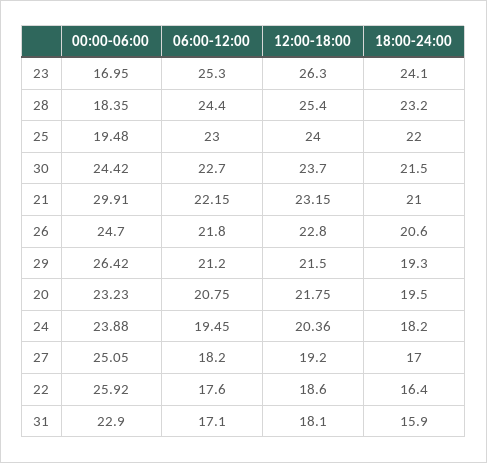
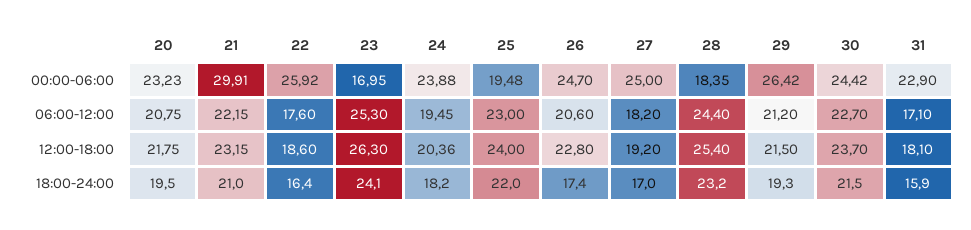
  {
    "00:00-06:00": {
      "23": 16.95,
      "28": 18.35,
      "25": 19.48,
      "30": 24.42,
      "21": 29.91,
      "26": 24.7,
      "29": 26.42,
      "20": 23.23,
      "24": 23.88,
-     "27": 25.05,
+     "27": 25,
      "22": 25.92,
      "31": 22.9
    },
    "06:00-12:00": {
      "23": 25.3,
      "28": 24.4,
      "25": 23,
      "30": 22.7,
      "21": 22.15,
-     "26": 21.8,
+     "26": 20.6,
      "29": 21.2,
      "20": 20.75,
      "24": 19.45,
      "27": 18.2,
      "22": 17.6,
      "31": 17.1
    },
    "12:00-18:00": {
      "23": 26.3,
      "28": 25.4,
      "25": 24,
      "30": 23.7,
      "21": 23.15,
      "26": 22.8,
      "29": 21.5,
      "20": 21.75,
      "24": 20.36,
      "27": 19.2,
      "22": 18.6,
      "31": 18.1
    },
    "18:00-24:00": {
      "23": 24.1,
      "28": 23.2,
      "25": 22,
      "30": 21.5,
      "21": 21,
-     "26": 20.6,
+     "26": 17.4,
      "29": 19.3,
      "20": 19.5,
      "24": 18.2,
      "27": 17,
      "22": 16.4,
      "31": 15.9
    }
  }

